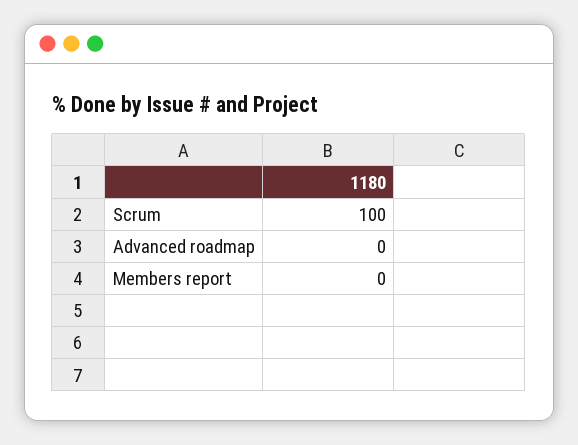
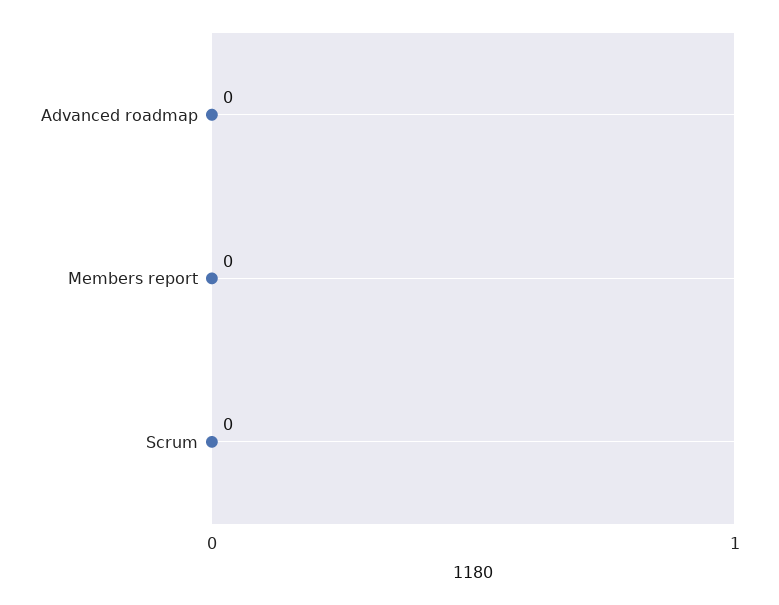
  {
-   "Scrum": 100,
+   "Scrum": 0,
    "Advanced roadmap": 0,
    "Members report": 0
  }

